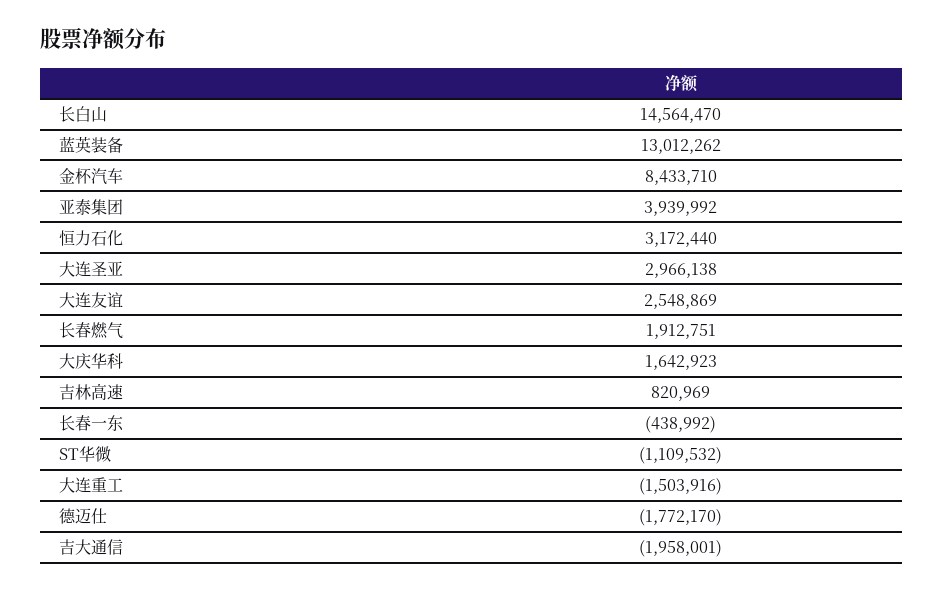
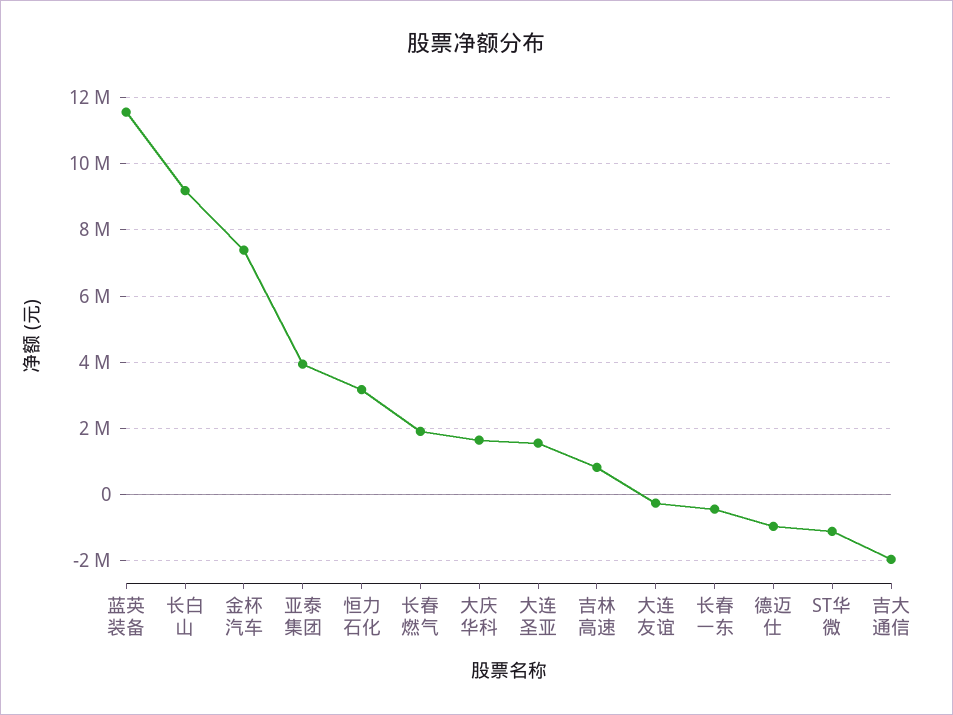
  {
-   "长白山": 14564470,
+   "长白山": 9200000,
-   "蓝英装备": 13012262,
+   "蓝英装备": 11600000,
-   "金杯汽车": 8433710,
+   "金杯汽车": 7400000,
    "亚泰集团": 3939992,
    "恒力石化": 3172440,
-   "大连圣亚": 2966138,
+   "大连圣亚": 1600000,
-   "大连友谊": 2548869,
+   "大连友谊": -200000,
    "长春燃气": 1912751,
    "大庆华科": 1642923,
    "吉林高速": 820969,
    "长春一东": -438992,
    "ST华微": -1109532,
-   "大连重工": -1503916,
-   "德迈仕": -1772170,
+   "德迈仕": -1000000,
    "吉大通信": -1958001
  }

